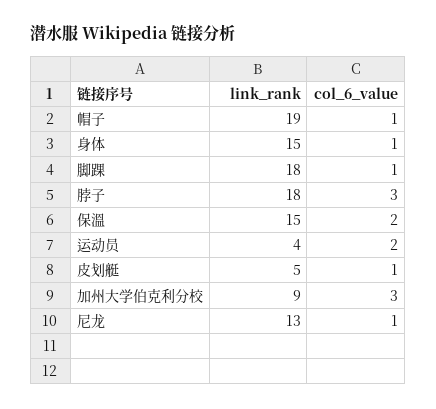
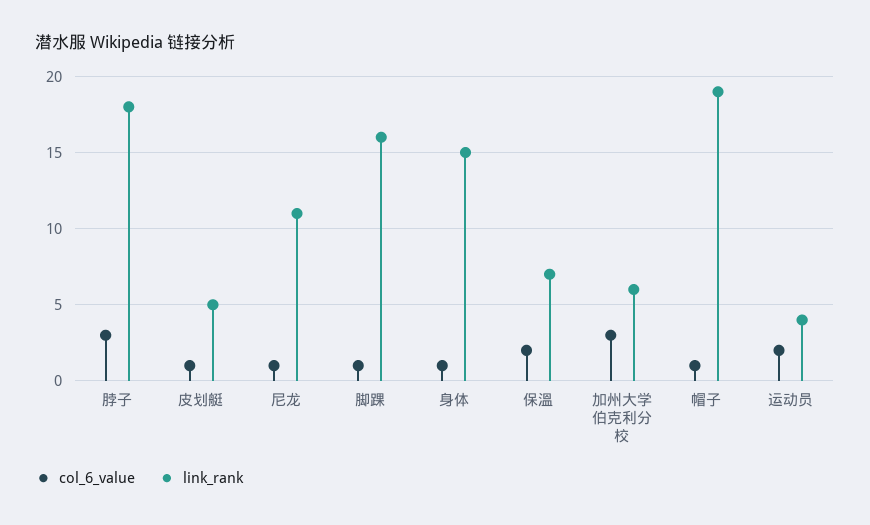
  {
    "link_rank": {
      "帽子": 19,
      "身体": 15,
-     "脚踝": 18,
+     "脚踝": 16,
      "脖子": 18,
-     "保溫": 15,
+     "保溫": 7,
      "运动员": 4,
      "皮划艇": 5,
-     "加州大学伯克利分校": 9,
+     "加州大学伯克利分校": 6,
-     "尼龙": 13
+     "尼龙": 11
    },
    "col_6_value": {
      "帽子": 1,
      "身体": 1,
      "脚踝": 1,
      "脖子": 3,
      "保溫": 2,
      "运动员": 2,
      "皮划艇": 1,
      "加州大学伯克利分校": 3,
      "尼龙": 1
    }
  }

